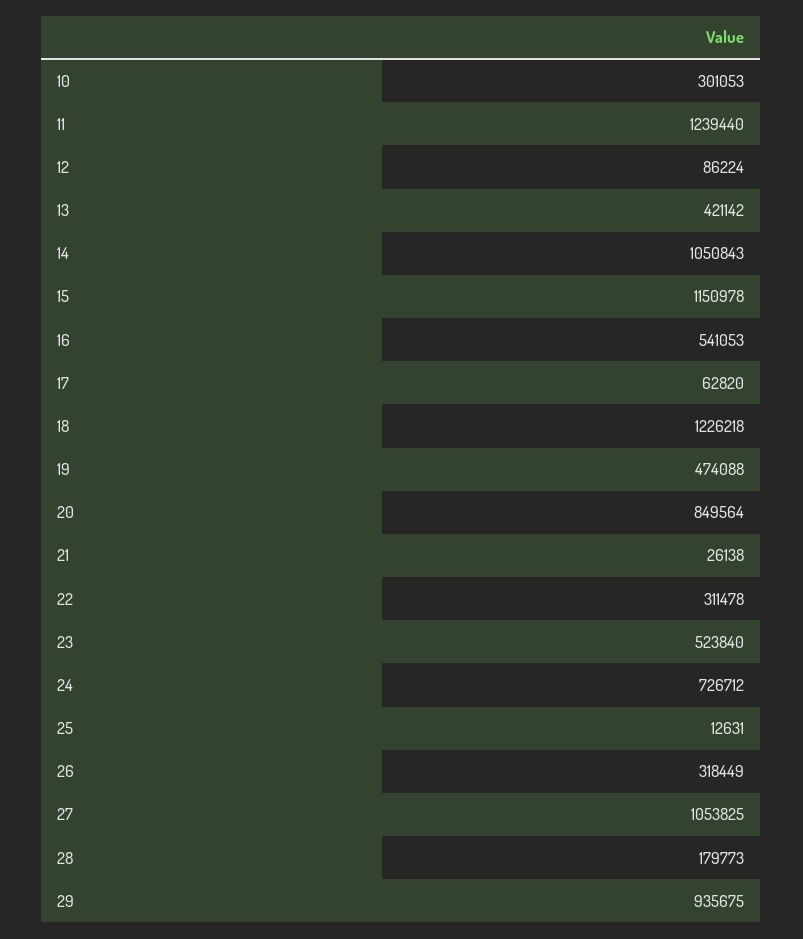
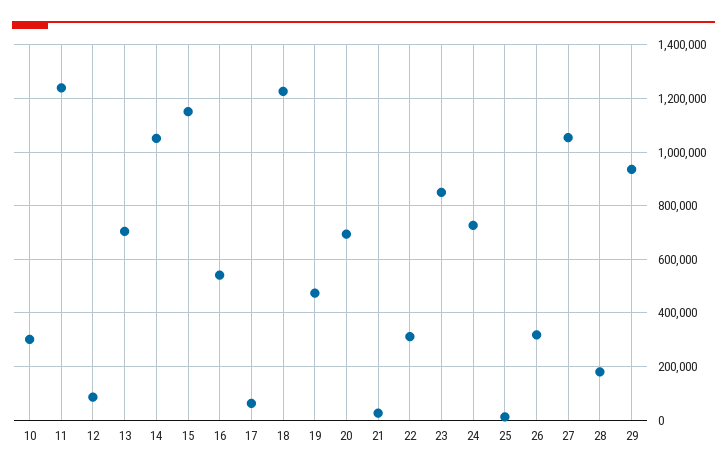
  {
    "10": 301053,
    "11": 1239440,
    "12": 86224,
-   "13": 421142,
+   "13": 700000,
    "14": 1050843,
    "15": 1150978,
    "16": 541053,
    "17": 62820,
    "18": 1226218,
    "19": 474088,
-   "20": 849564,
+   "20": 700000,
    "21": 26138,
    "22": 311478,
-   "23": 523840,
+   "23": 850000,
    "24": 726712,
    "25": 12631,
    "26": 318449,
    "27": 1053825,
    "28": 179773,
    "29": 935675
  }

